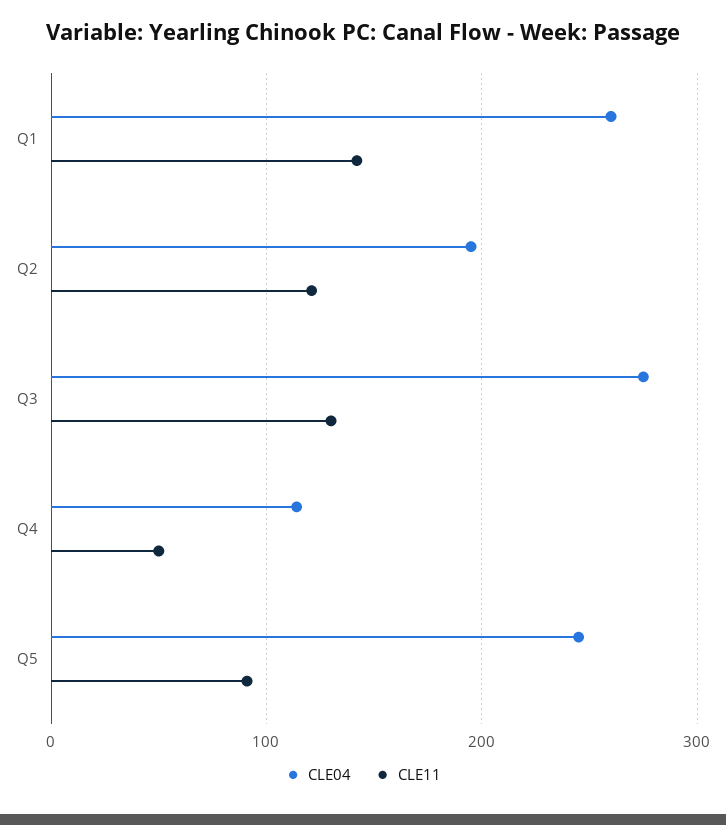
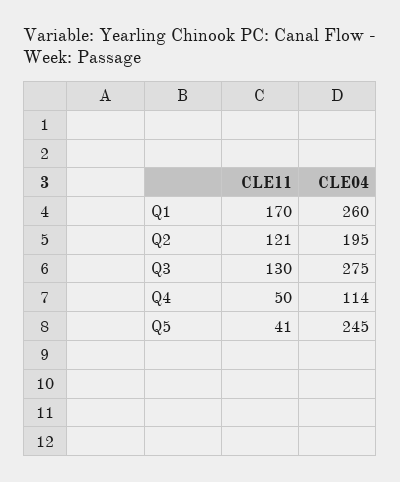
  {
    "CLE04": {
      "Q1": 260,
      "Q2": 195,
      "Q3": 275,
      "Q4": 114,
      "Q5": 245
    },
    "CLE11": {
-     "Q1": 140,
+     "Q1": 170,
      "Q2": 121,
      "Q3": 130,
      "Q4": 50,
-     "Q5": 90
+     "Q5": 41
    }
  }

